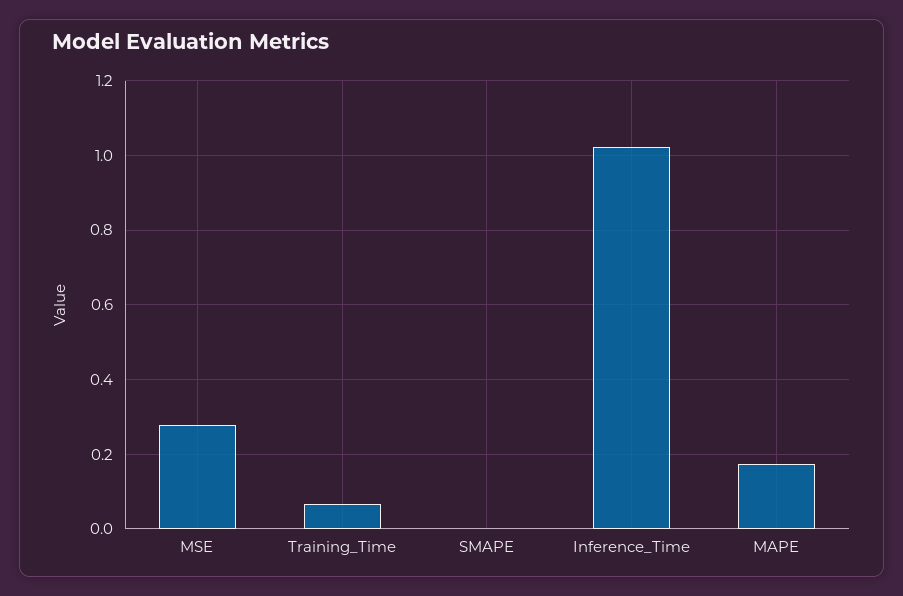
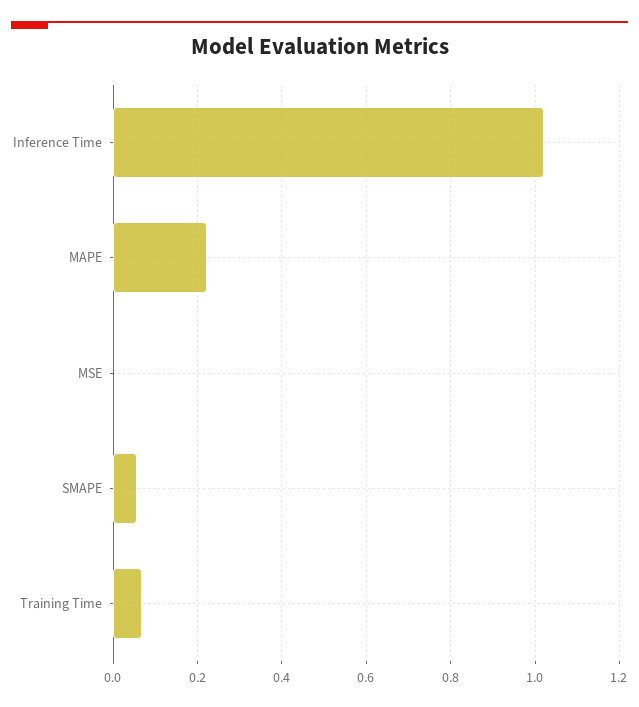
  {
-   "MSE": 0.28,
+   "MSE": 0,
    "Training_Time": 0.06,
-   "SMAPE": 0,
+   "SMAPE": 0.06,
    "Inference_Time": 1.02,
-   "MAPE": 0.18
+   "MAPE": 0.22
  }

